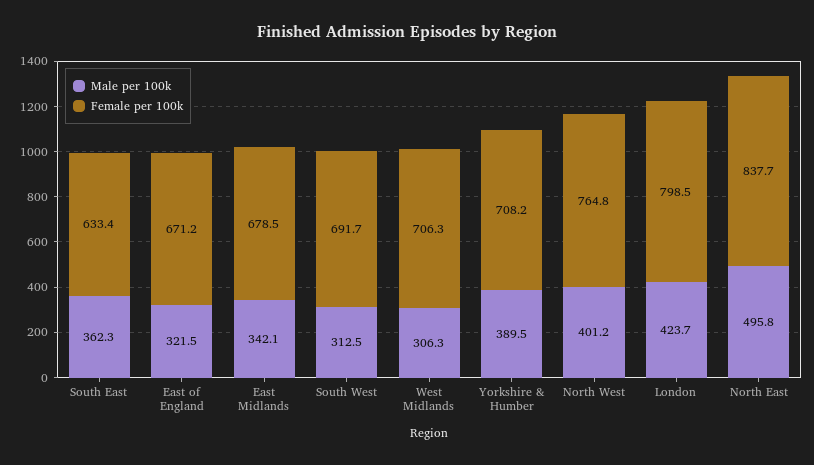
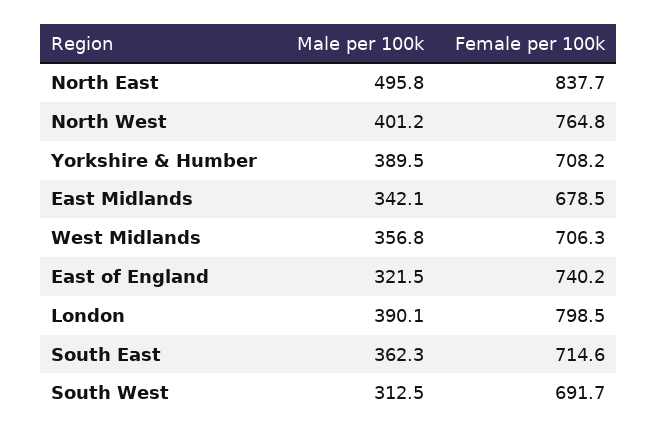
  {
    "Male per 100k": {
      "South East": 362.3,
      "East of England": 321.5,
      "East Midlands": 342.1,
      "South West": 312.5,
-     "West Midlands": 306.3,
+     "West Midlands": 356.8,
      "Yorkshire & Humber": 389.5,
      "North West": 401.2,
-     "London": 423.7,
+     "London": 390.1,
      "North East": 495.8
    },
    "Female per 100k": {
-     "South East": 633.4,
+     "South East": 714.6,
-     "East of England": 671.2,
+     "East of England": 740.2,
      "East Midlands": 678.5,
      "South West": 691.7,
      "West Midlands": 706.3,
      "Yorkshire & Humber": 708.2,
      "North West": 764.8,
      "London": 798.5,
      "North East": 837.7
    }
  }

